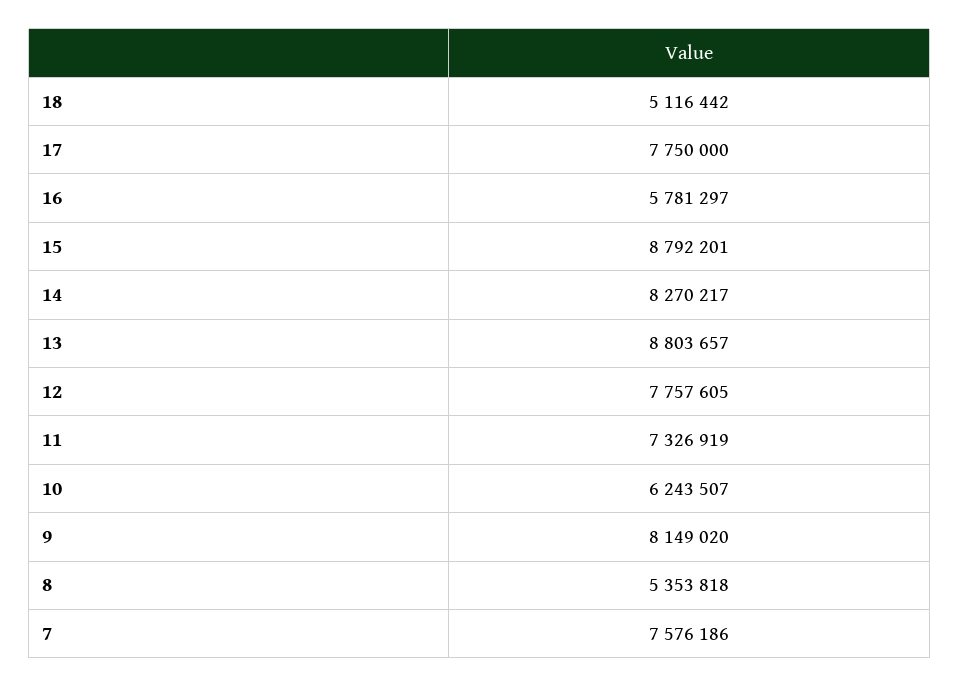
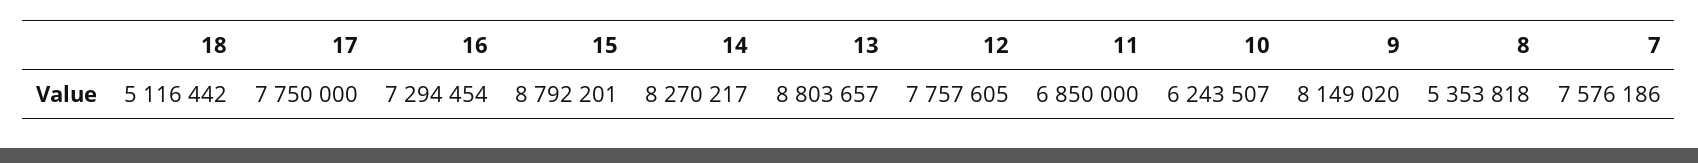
  {
    "18": 5116442,
    "17": 7750000,
-   "16": 5781297,
+   "16": 7294454,
    "15": 8792201,
    "14": 8270217,
    "13": 8803657,
    "12": 7757605,
-   "11": 7326919,
+   "11": 6850000,
    "10": 6243507,
    "9": 8149020,
    "8": 5353818,
    "7": 7576186
  }

